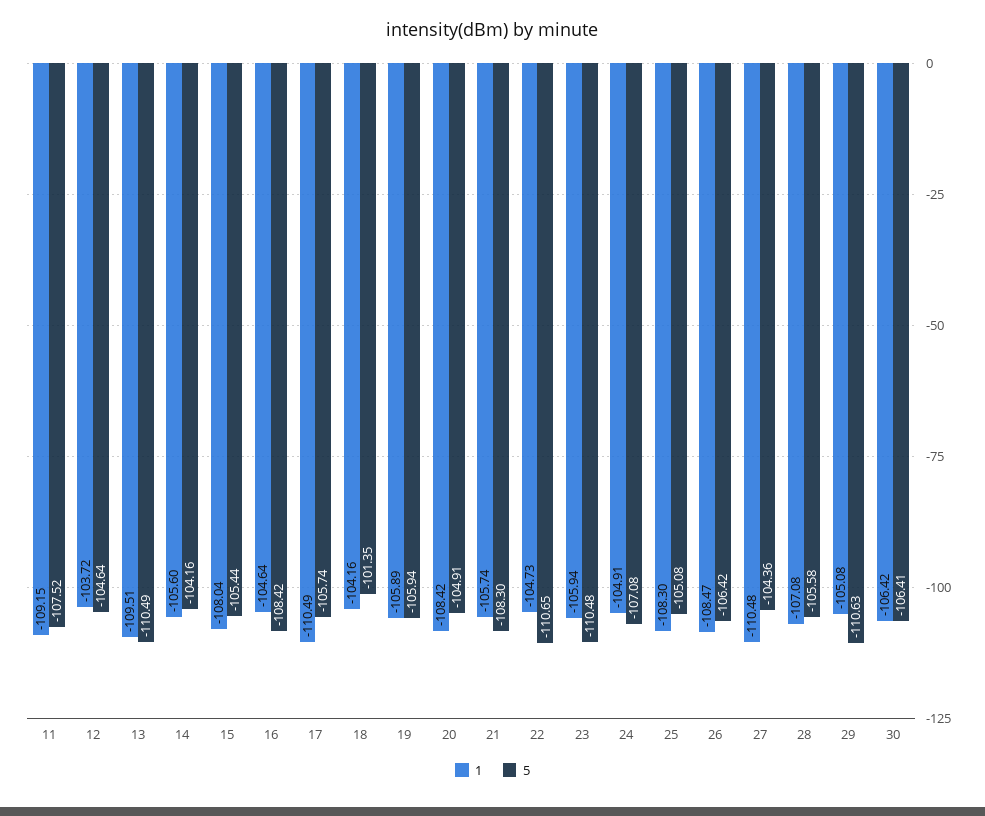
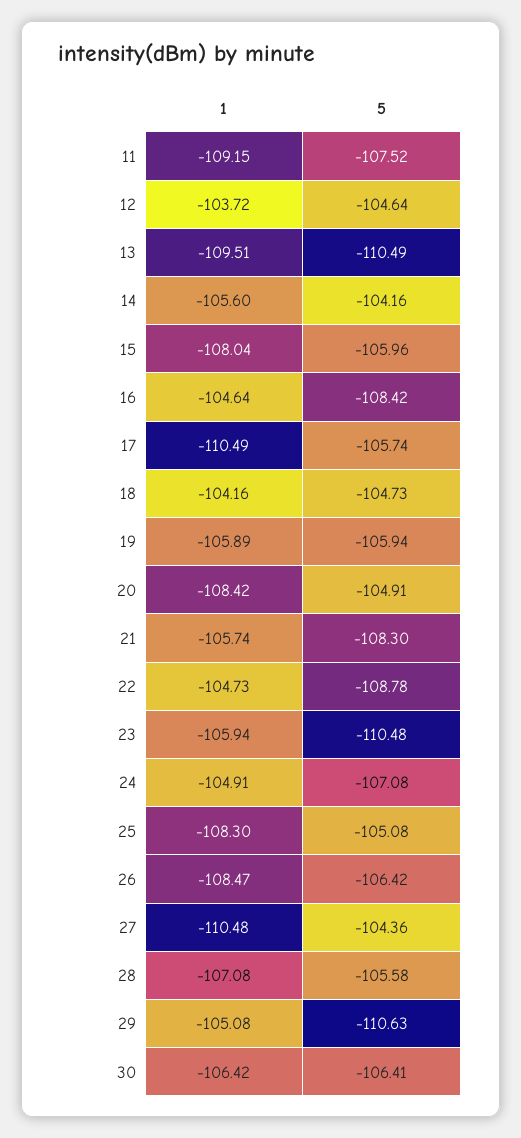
  {
    "1": {
      "11": -109.15,
      "12": -103.72,
      "13": -109.51,
      "14": -105.6,
      "15": -108.04,
      "16": -104.64,
      "17": -110.49,
      "18": -104.16,
      "19": -105.89,
      "20": -108.42,
      "21": -105.74,
      "22": -104.73,
      "23": -105.94,
      "24": -104.91,
      "25": -108.3,
      "26": -108.47,
      "27": -110.48,
      "28": -107.08,
      "29": -105.08,
      "30": -106.42
    },
    "5": {
      "11": -107.52,
      "12": -104.64,
      "13": -110.49,
      "14": -104.16,
-     "15": -105.44,
+     "15": -105.96,
      "16": -108.42,
      "17": -105.74,
-     "18": -101.35,
+     "18": -104.73,
      "19": -105.94,
      "20": -104.91,
      "21": -108.3,
-     "22": -110.65,
+     "22": -108.78,
      "23": -110.48,
      "24": -107.08,
      "25": -105.08,
      "26": -106.42,
      "27": -104.36,
      "28": -105.58,
      "29": -110.63,
      "30": -106.41
    }
  }

